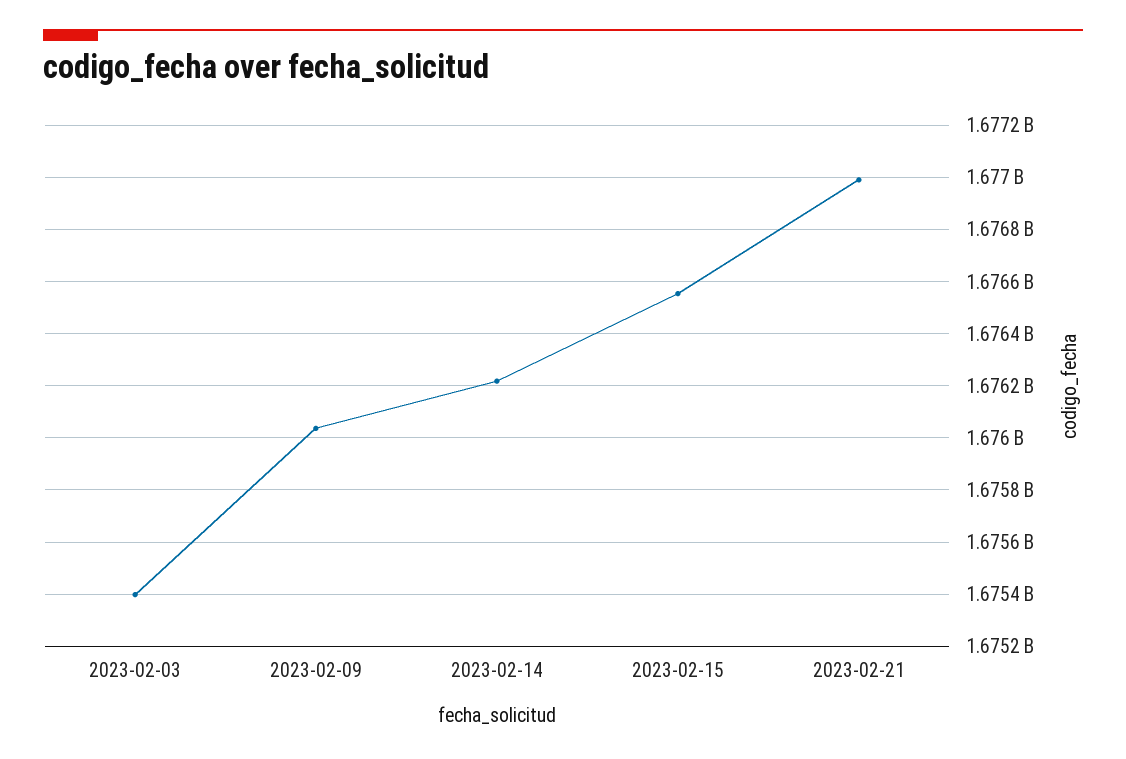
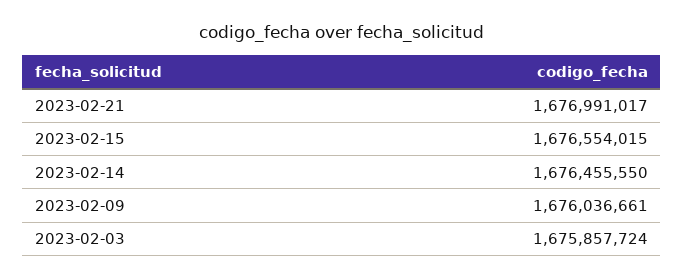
  {
-   "2023-02-03": 1675400000,
+   "2023-02-03": 1675857724,
    "2023-02-09": 1676036661,
-   "2023-02-14": 1676225000,
+   "2023-02-14": 1676455550,
    "2023-02-15": 1676554015,
    "2023-02-21": 1676991017
  }

